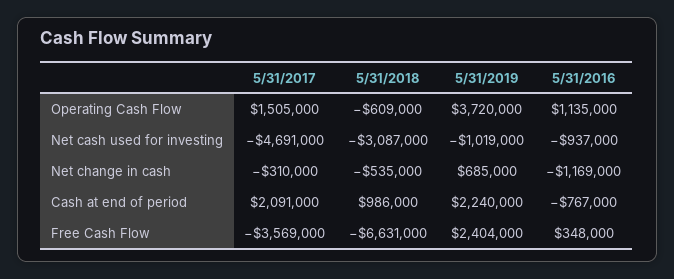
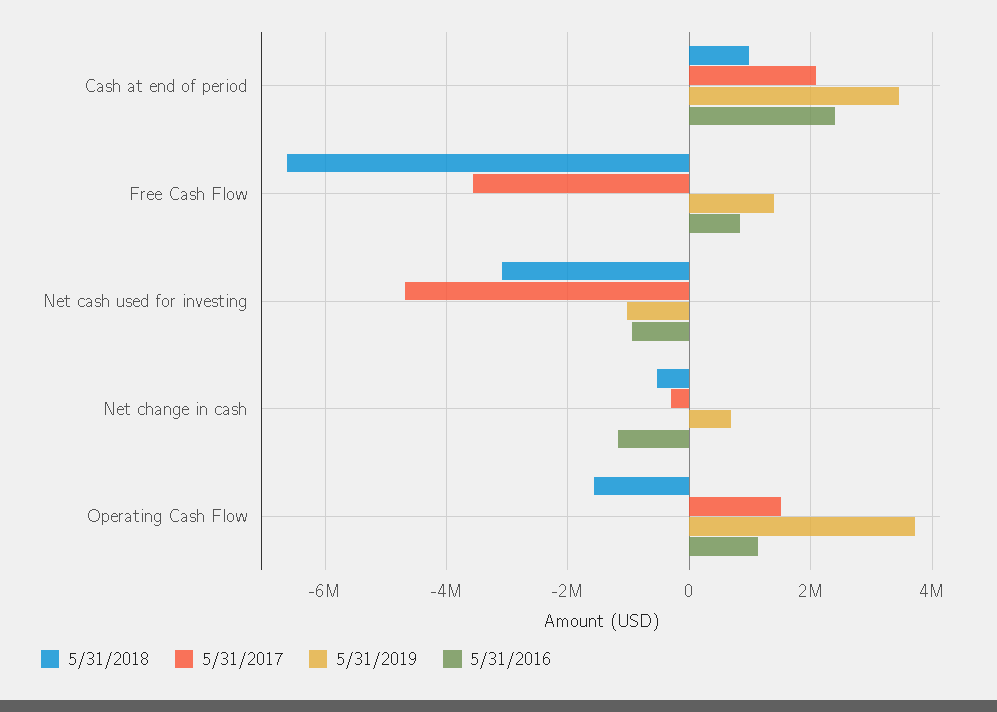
  {
    "5/31/2017": {
      "Operating Cash Flow": 1505000,
      "Net cash used for investing": -4691000,
      "Net change in cash": -310000,
      "Cash at end of period": 2091000,
      "Free Cash Flow": -3569000
    },
    "5/31/2018": {
-     "Operating Cash Flow": -609000,
+     "Operating Cash Flow": -1600000,
      "Net cash used for investing": -3087000,
      "Net change in cash": -535000,
      "Cash at end of period": 986000,
      "Free Cash Flow": -6631000
    },
    "5/31/2019": {
      "Operating Cash Flow": 3720000,
      "Net cash used for investing": -1019000,
      "Net change in cash": 685000,
-     "Cash at end of period": 2240000,
+     "Cash at end of period": 3400000,
-     "Free Cash Flow": 2404000
+     "Free Cash Flow": 1400000
    },
    "5/31/2016": {
      "Operating Cash Flow": 1135000,
      "Net cash used for investing": -937000,
      "Net change in cash": -1169000,
-     "Cash at end of period": -767000,
+     "Cash at end of period": 2400000,
-     "Free Cash Flow": 348000
+     "Free Cash Flow": 800000
    }
  }

